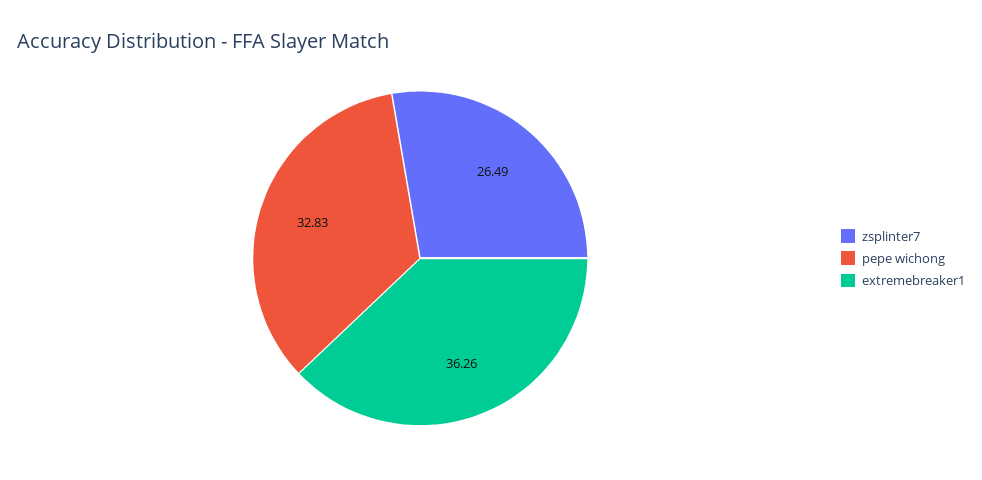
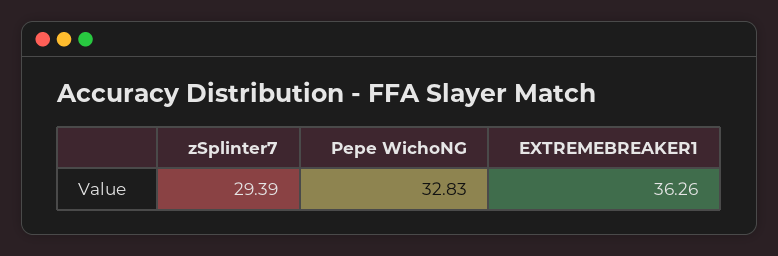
  {
-   "zsplinter7": 26.49,
+   "zsplinter7": 29.39,
    "pepe wichong": 32.83,
    "extremebreaker1": 36.26
  }

